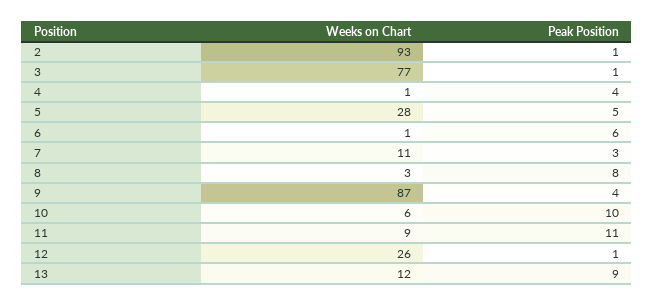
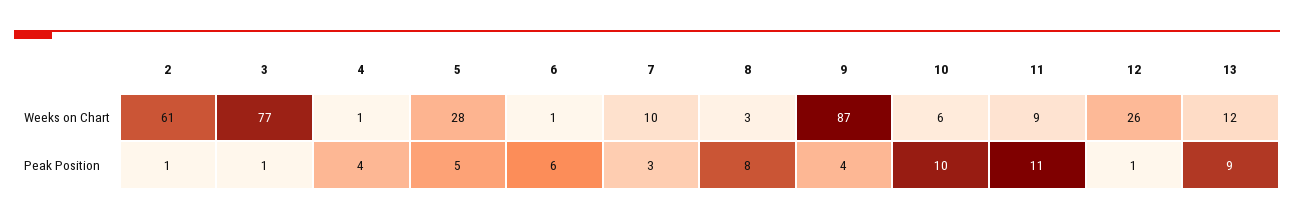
  {
    "Weeks on Chart": {
-     "2": 93,
+     "2": 61,
      "3": 77,
      "4": 1,
      "5": 28,
      "6": 1,
-     "7": 11,
+     "7": 10,
      "8": 3,
      "9": 87,
      "10": 6,
      "11": 9,
      "12": 26,
      "13": 12
    },
    "Peak Position": {
      "2": 1,
      "3": 1,
      "4": 4,
      "5": 5,
      "6": 6,
      "7": 3,
      "8": 8,
      "9": 4,
      "10": 10,
      "11": 11,
      "12": 1,
      "13": 9
    }
  }

